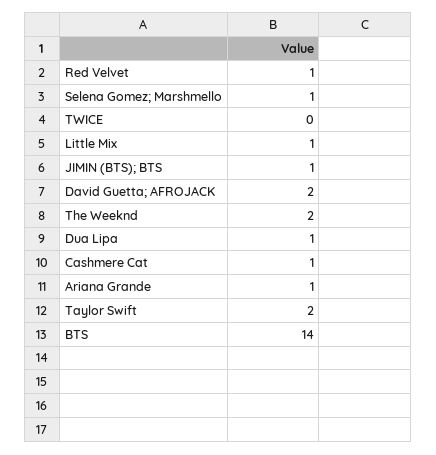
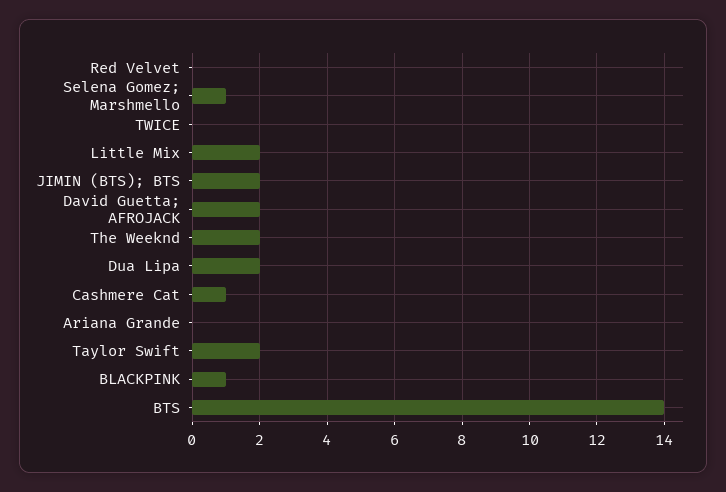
  {
-   "Red Velvet": 1,
+   "Red Velvet": 0,
    "Selena Gomez; Marshmello": 1,
    "TWICE": 0,
-   "Little Mix": 1,
+   "Little Mix": 2,
-   "JIMIN (BTS); BTS": 1,
+   "JIMIN (BTS); BTS": 2,
    "David Guetta; AFROJACK": 2,
    "The Weeknd": 2,
-   "Dua Lipa": 1,
+   "Dua Lipa": 2,
    "Cashmere Cat": 1,
-   "Ariana Grande": 1,
+   "Ariana Grande": 0,
    "Taylor Swift": 2,
-   "BTS": 14
+   "BTS": 14,
+   "BLACKPINK": 1
  }

